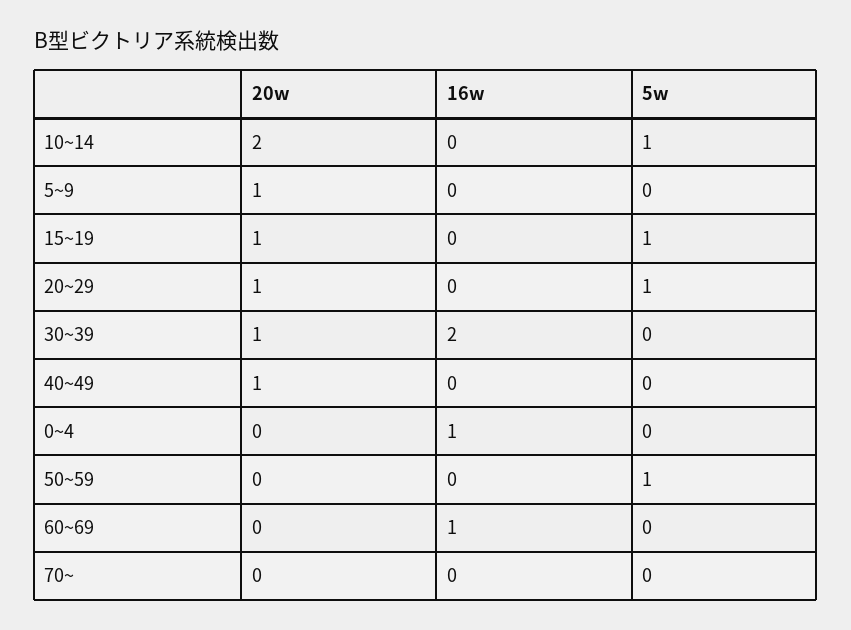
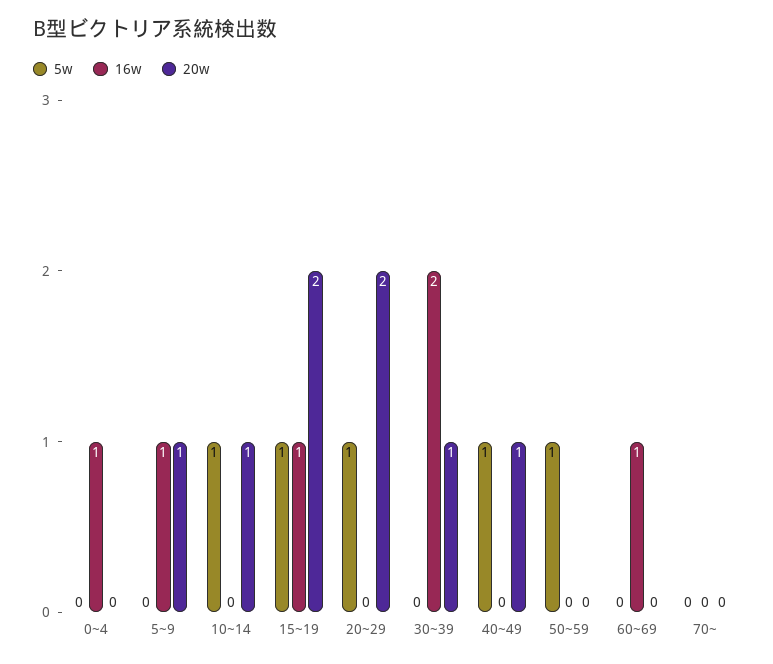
  {
    "20w": {
-     "10~14": 2,
+     "10~14": 1,
      "5~9": 1,
-     "15~19": 1,
+     "15~19": 2,
-     "20~29": 1,
+     "20~29": 2,
      "30~39": 1,
      "40~49": 1,
      "0~4": 0,
      "50~59": 0,
      "60~69": 0,
      "70~": 0
    },
    "16w": {
      "10~14": 0,
-     "5~9": 0,
+     "5~9": 1,
-     "15~19": 0,
+     "15~19": 1,
      "20~29": 0,
      "30~39": 2,
      "40~49": 0,
      "0~4": 1,
      "50~59": 0,
      "60~69": 1,
      "70~": 0
    },
    "5w": {
      "10~14": 1,
      "5~9": 0,
      "15~19": 1,
      "20~29": 1,
      "30~39": 0,
-     "40~49": 0,
+     "40~49": 1,
      "0~4": 0,
      "50~59": 1,
      "60~69": 0,
      "70~": 0
    }
  }

